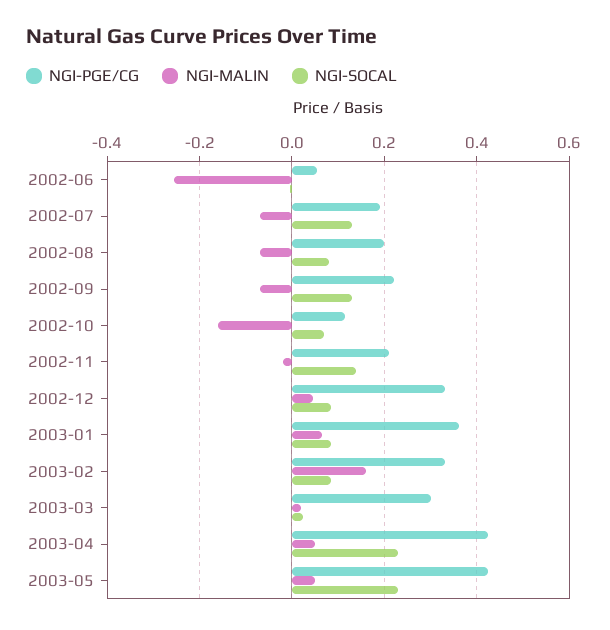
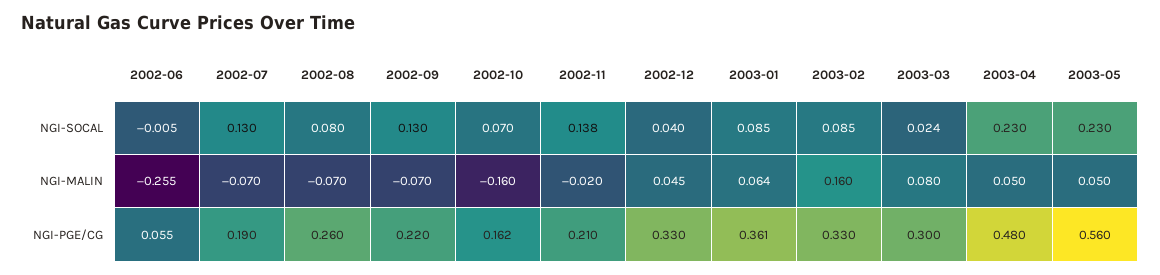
  {
    "NGI-PGE/CG": {
      "2002-06": 0.055,
      "2002-07": 0.19,
-     "2002-08": 0.2,
+     "2002-08": 0.26,
      "2002-09": 0.22,
-     "2002-10": 0.12,
+     "2002-10": 0.162,
      "2002-11": 0.21,
      "2002-12": 0.33,
      "2003-01": 0.361,
      "2003-02": 0.33,
      "2003-03": 0.3,
-     "2003-04": 0.42,
+     "2003-04": 0.48,
-     "2003-05": 0.42
+     "2003-05": 0.56
    },
    "NGI-MALIN": {
      "2002-06": -0.255,
      "2002-07": -0.07,
      "2002-08": -0.07,
      "2002-09": -0.07,
      "2002-10": -0.16,
      "2002-11": -0.02,
      "2002-12": 0.045,
      "2003-01": 0.064,
      "2003-02": 0.16,
-     "2003-03": 0.02,
+     "2003-03": 0.08,
      "2003-04": 0.05,
      "2003-05": 0.05
    },
    "NGI-SOCAL": {
      "2002-06": -0.005,
      "2002-07": 0.13,
      "2002-08": 0.08,
      "2002-09": 0.13,
      "2002-10": 0.07,
      "2002-11": 0.138,
-     "2002-12": 0.08,
+     "2002-12": 0.04,
      "2003-01": 0.085,
      "2003-02": 0.085,
      "2003-03": 0.024,
      "2003-04": 0.23,
      "2003-05": 0.23
    }
  }

